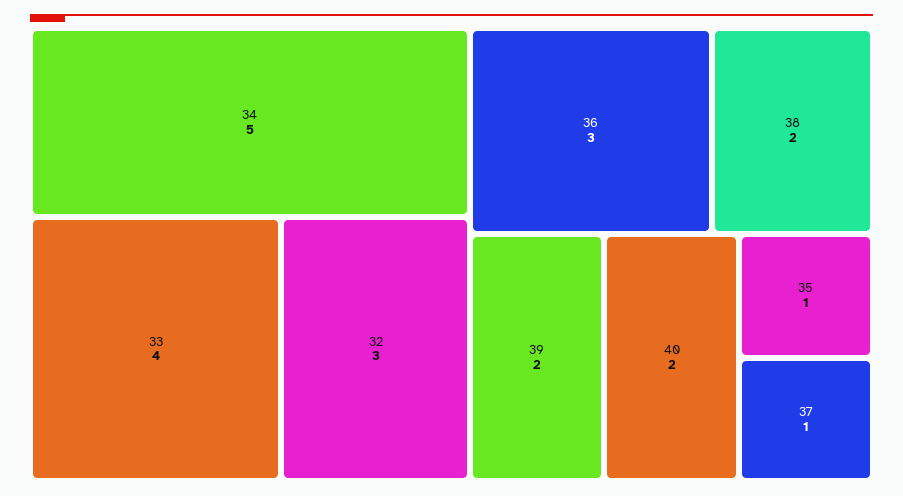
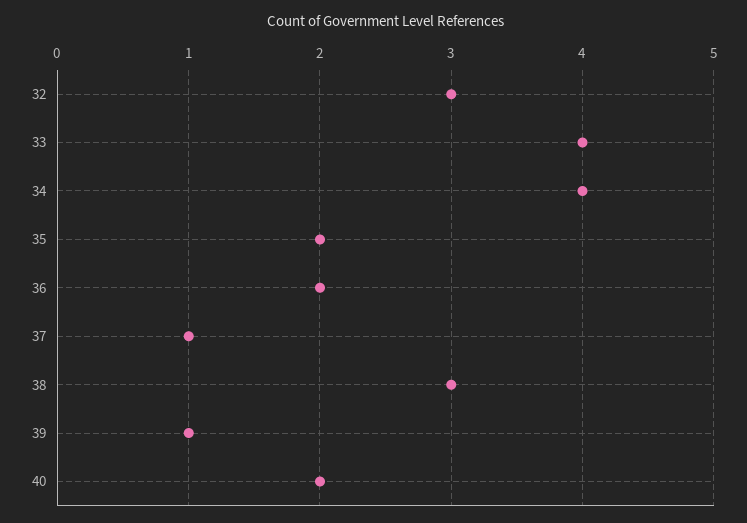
  {
-   "34": 5,
+   "34": 4,
    "33": 4,
    "32": 3,
-   "36": 3,
+   "36": 2,
-   "38": 2,
+   "38": 3,
-   "39": 2,
+   "39": 1,
    "40": 2,
-   "35": 1,
+   "35": 2,
    "37": 1
  }

